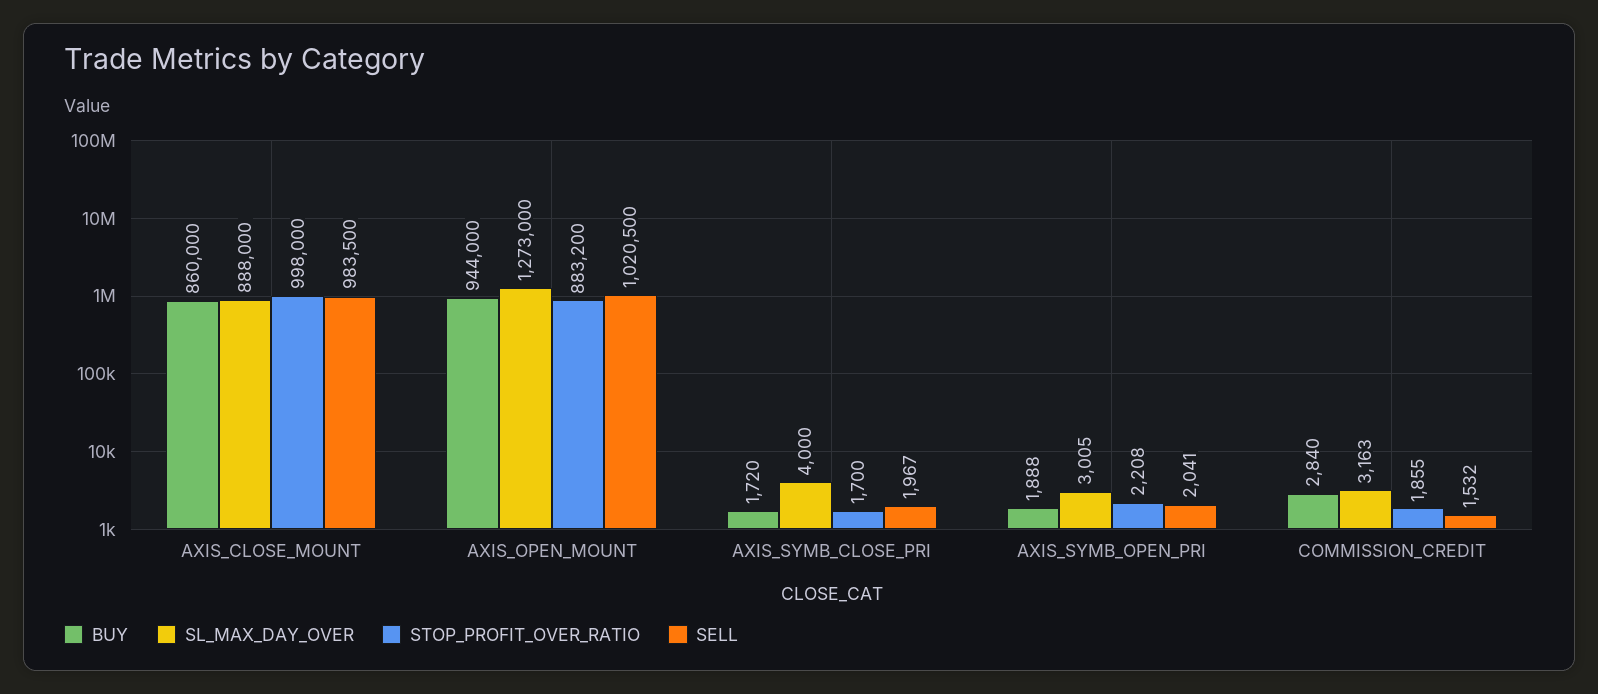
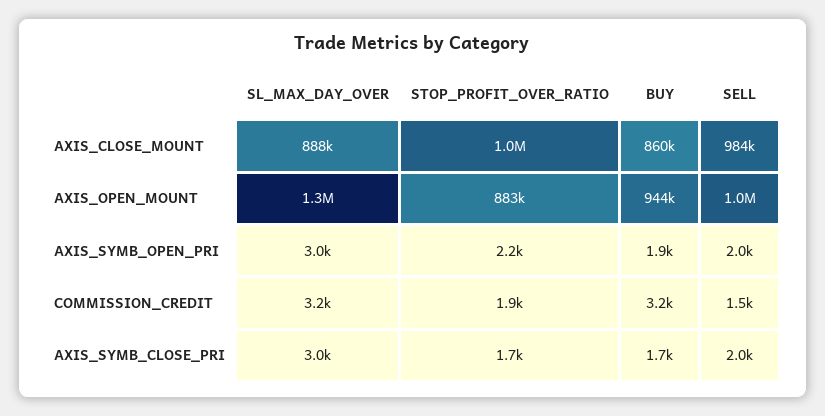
  {
    "BUY": {
      "AXIS_CLOSE_MOUNT": 860000,
      "AXIS_OPEN_MOUNT": 944000,
      "AXIS_SYMB_CLOSE_PRI": 1720,
      "AXIS_SYMB_OPEN_PRI": 1888,
-     "COMMISSION_CREDIT": 2840
+     "COMMISSION_CREDIT": 3200
    },
    "SL_MAX_DAY_OVER": {
      "AXIS_CLOSE_MOUNT": 888000,
      "AXIS_OPEN_MOUNT": 1273000,
-     "AXIS_SYMB_CLOSE_PRI": 4000,
+     "AXIS_SYMB_CLOSE_PRI": 3000,
      "AXIS_SYMB_OPEN_PRI": 3005,
      "COMMISSION_CREDIT": 3163
    },
    "STOP_PROFIT_OVER_RATIO": {
      "AXIS_CLOSE_MOUNT": 998000,
      "AXIS_OPEN_MOUNT": 883200,
      "AXIS_SYMB_CLOSE_PRI": 1700,
      "AXIS_SYMB_OPEN_PRI": 2208,
      "COMMISSION_CREDIT": 1855
    },
    "SELL": {
      "AXIS_CLOSE_MOUNT": 983500,
      "AXIS_OPEN_MOUNT": 1020500,
      "AXIS_SYMB_CLOSE_PRI": 1967,
      "AXIS_SYMB_OPEN_PRI": 2041,
      "COMMISSION_CREDIT": 1532
    }
  }

